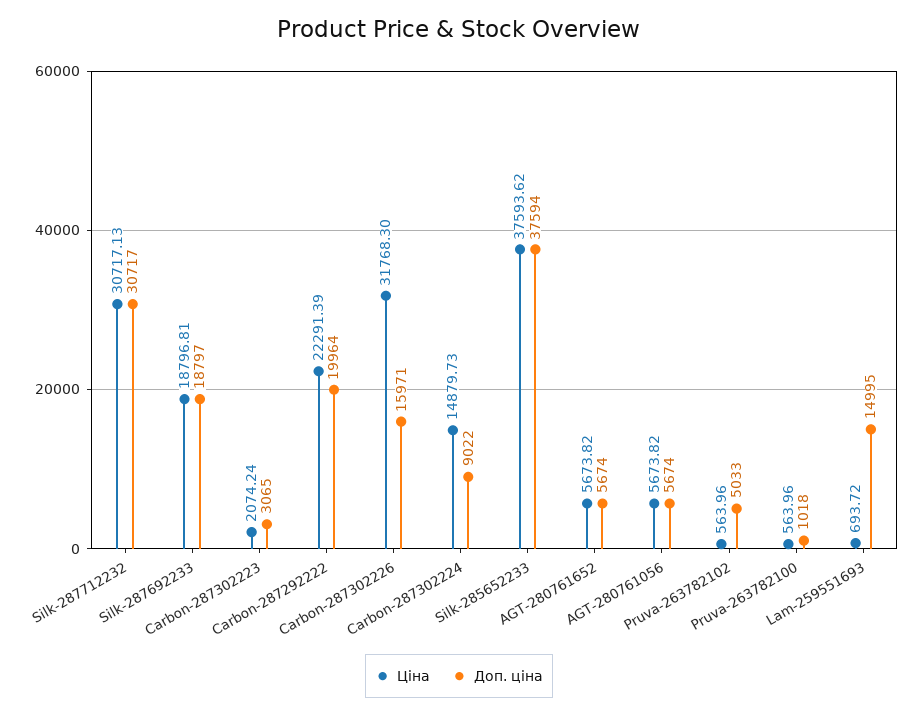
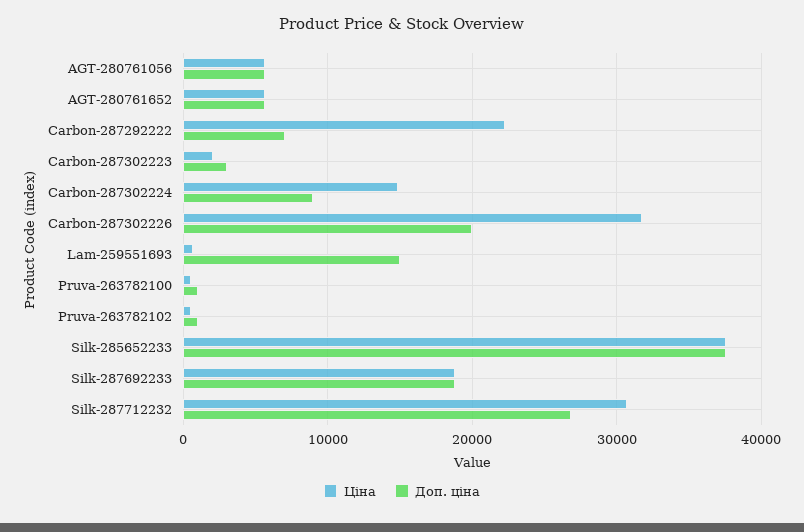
  {
    "Ціна": {
      "Silk-287712232": 30717.13,
      "Silk-287692233": 18796.81,
      "Carbon-287302223": 2074.24,
      "Carbon-287292222": 22291.39,
      "Carbon-287302226": 31768.3,
      "Carbon-287302224": 14879.73,
      "Silk-285652233": 37593.62,
      "AGT-280761652": 5673.82,
      "AGT-280761056": 5673.82,
      "Pruva-263782102": 563.96,
      "Pruva-263782100": 563.96,
      "Lam-259551693": 693.72
    },
    "Доп. ціна": {
-     "Silk-287712232": 30717,
+     "Silk-287712232": 27000,
      "Silk-287692233": 18797,
      "Carbon-287302223": 3065,
-     "Carbon-287292222": 19964,
+     "Carbon-287292222": 7000,
-     "Carbon-287302226": 15971,
+     "Carbon-287302226": 20000,
      "Carbon-287302224": 9022,
      "Silk-285652233": 37594,
      "AGT-280761652": 5674,
      "AGT-280761056": 5674,
-     "Pruva-263782102": 5033,
+     "Pruva-263782102": 1000,
      "Pruva-263782100": 1018,
      "Lam-259551693": 14995
    }
  }

